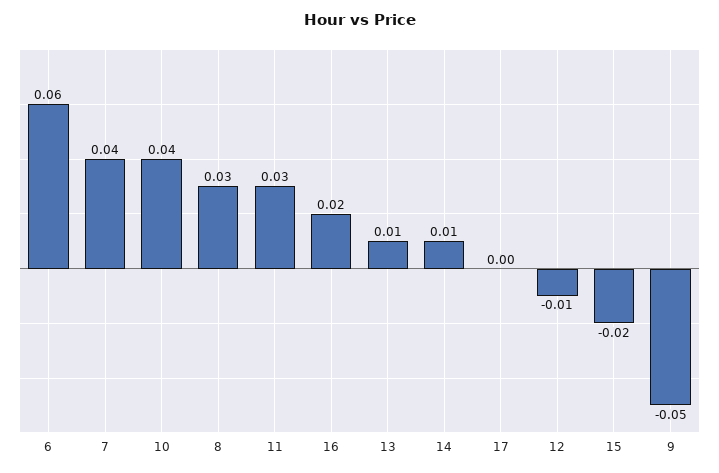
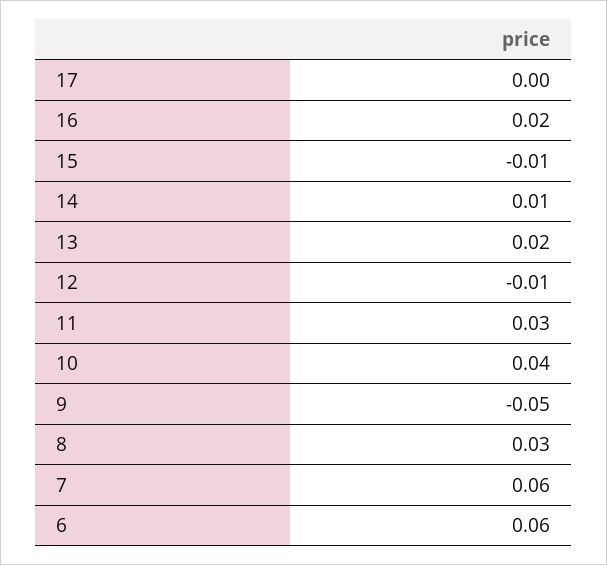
  {
    "6": 0.06,
-   "7": 0.04,
+   "7": 0.06,
    "10": 0.04,
    "8": 0.03,
    "11": 0.03,
    "16": 0.02,
-   "13": 0.01,
+   "13": 0.02,
    "14": 0.01,
    "17": 0,
    "12": -0.01,
-   "15": -0.02,
+   "15": -0.01,
    "9": -0.05
  }

